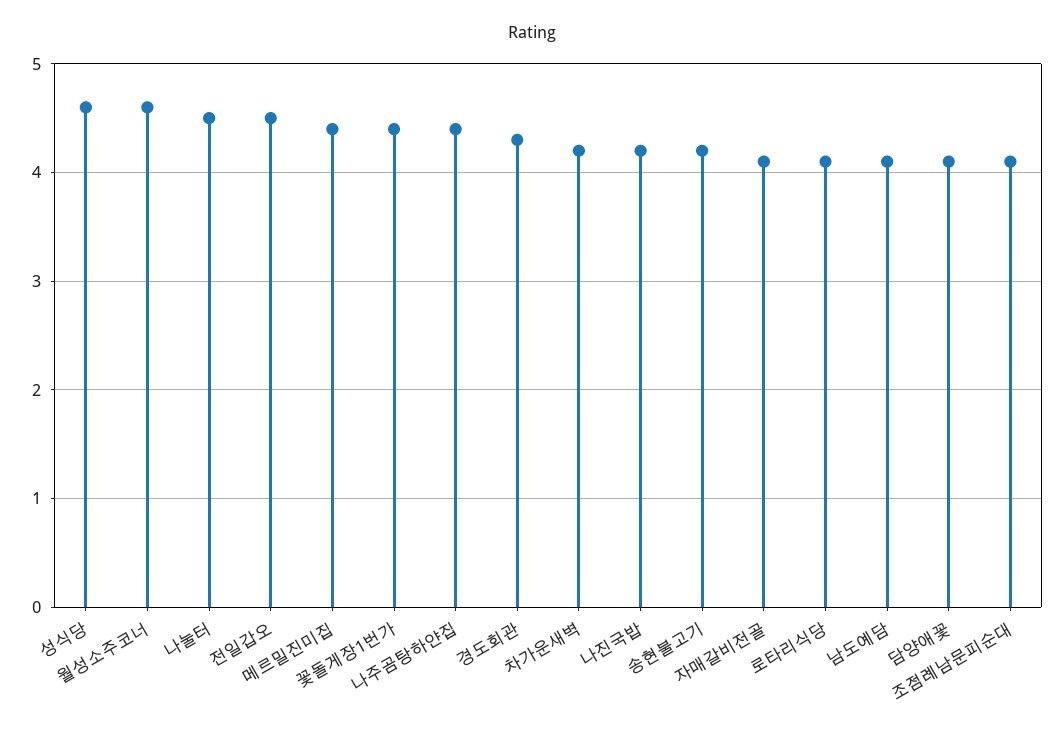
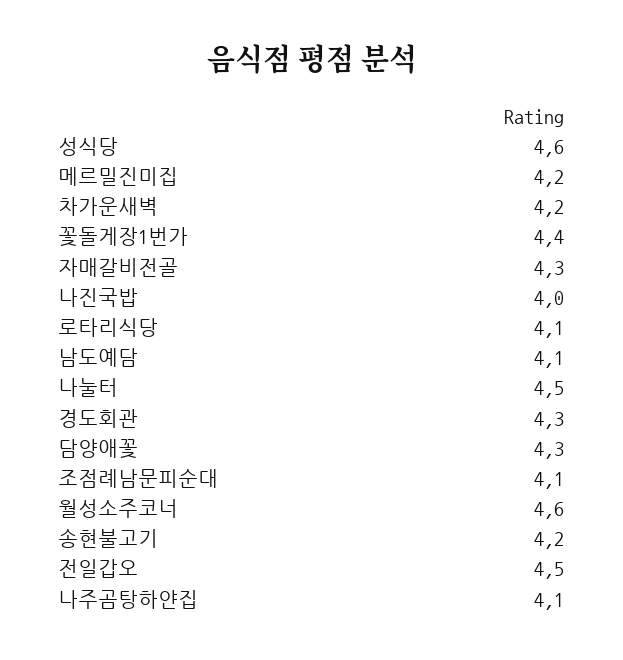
  {
    "성식당": 4.6,
    "월성소주코너": 4.6,
    "나눌터": 4.5,
    "전일갑오": 4.5,
-   "메르밀진미집": 4.4,
+   "메르밀진미집": 4.2,
    "꽃돌게장1번가": 4.4,
-   "나주곰탕하얀집": 4.4,
+   "나주곰탕하얀집": 4.1,
    "경도회관": 4.3,
    "차가운새벽": 4.2,
-   "나진국밥": 4.2,
+   "나진국밥": 4,
    "송현불고기": 4.2,
-   "자매갈비전골": 4.1,
+   "자매갈비전골": 4.3,
    "로타리식당": 4.1,
    "남도예담": 4.1,
-   "담양애꽃": 4.1,
+   "담양애꽃": 4.3,
    "조점례남문피순대": 4.1
  }

